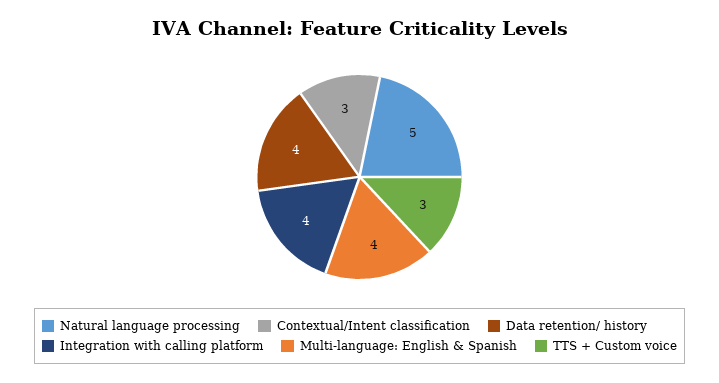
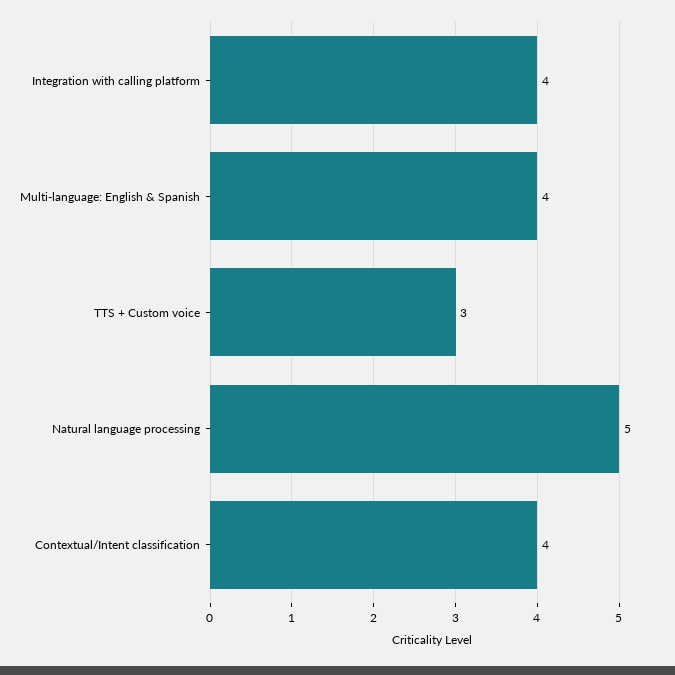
  {
    "Natural language processing": 5,
-   "Contextual/Intent classification": 3,
+   "Contextual/Intent classification": 4,
-   "Data retention/ history": 4,
    "Integration with calling platform": 4,
    "Multi-language: English & Spanish": 4,
    "TTS + Custom voice": 3
  }

